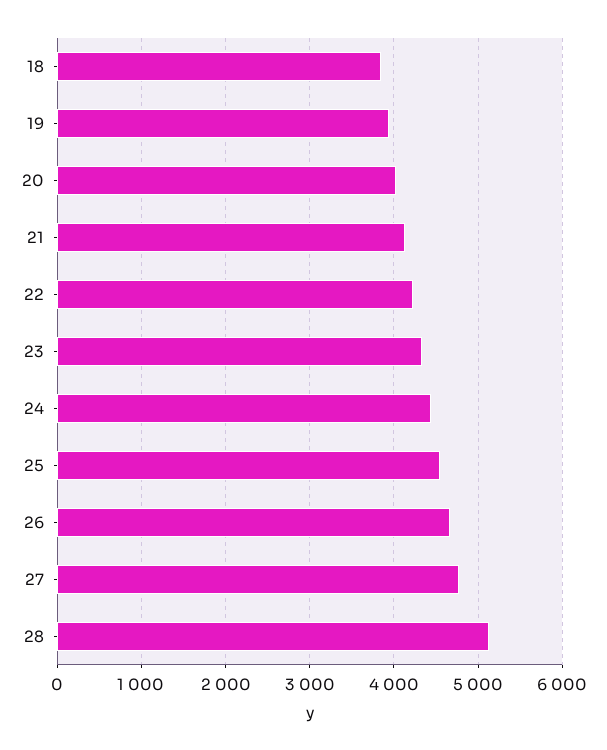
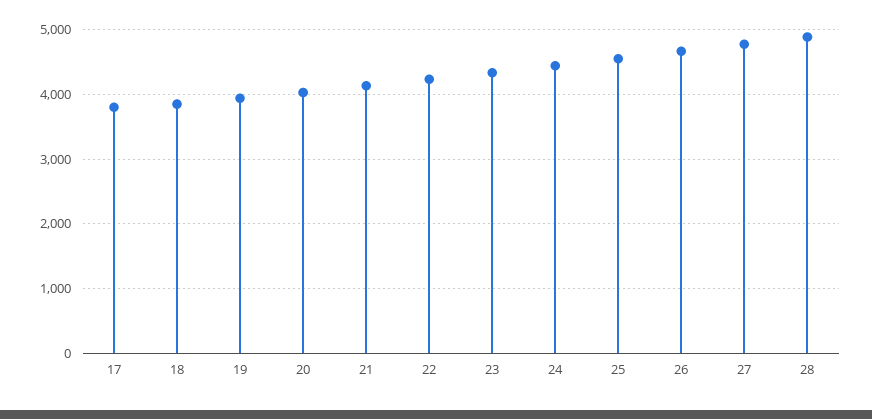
  {
    "18": 3800,
    "19": 3900,
    "20": 4000,
    "21": 4100,
    "22": 4200,
    "23": 4300,
    "24": 4400,
    "25": 4600,
    "26": 4700,
    "27": 4800,
-   "28": 5100
+   "28": 4900,
+   "17": 3800
  }

